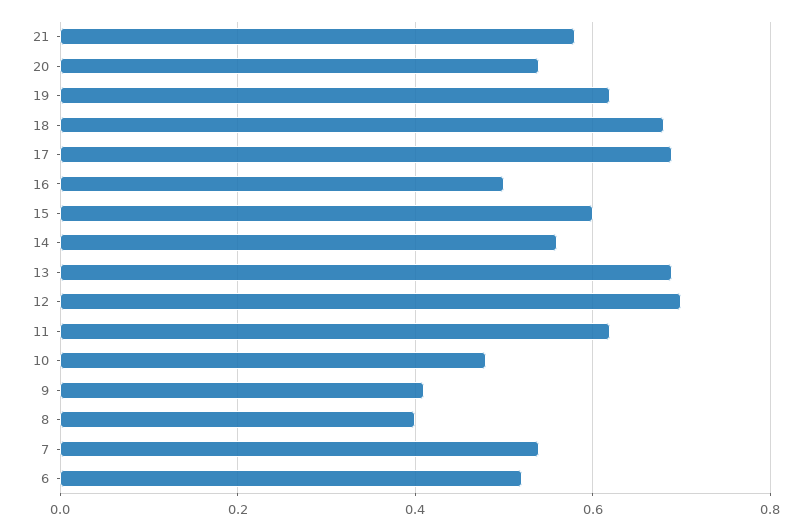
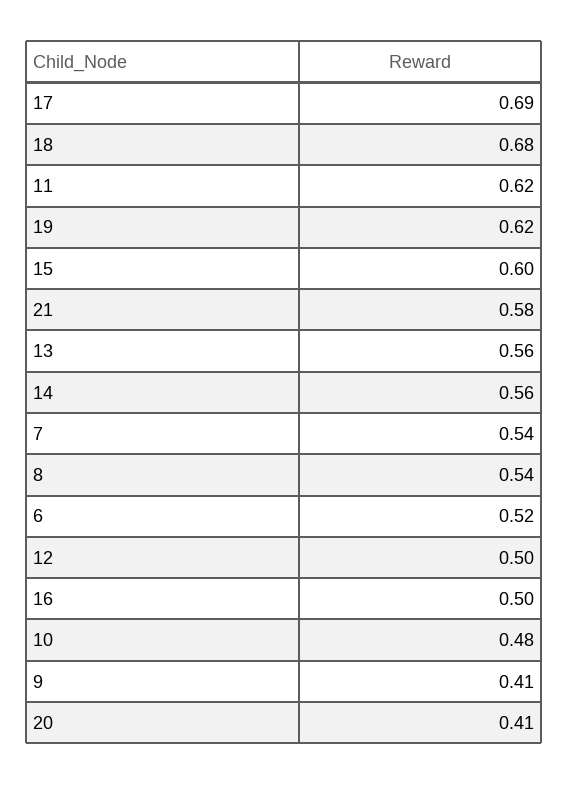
  {
    "21": 0.58,
-   "20": 0.55,
+   "20": 0.41,
    "19": 0.62,
    "18": 0.68,
    "17": 0.69,
    "16": 0.5,
    "15": 0.6,
    "14": 0.56,
-   "13": 0.7,
+   "13": 0.56,
-   "12": 0.7,
+   "12": 0.5,
    "11": 0.62,
    "10": 0.48,
    "9": 0.41,
-   "8": 0.4,
+   "8": 0.54,
    "7": 0.54,
    "6": 0.52
  }

